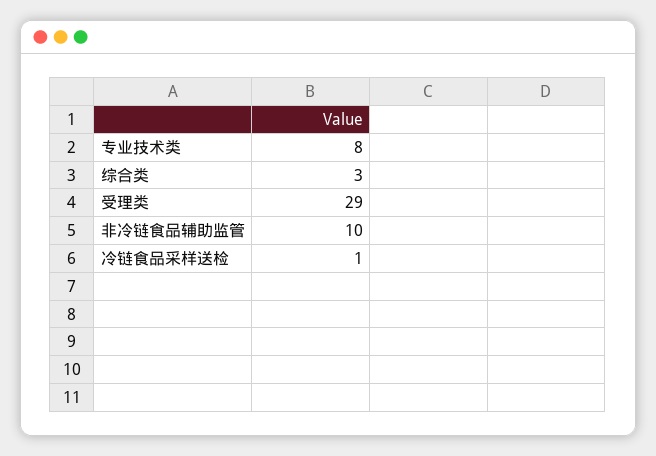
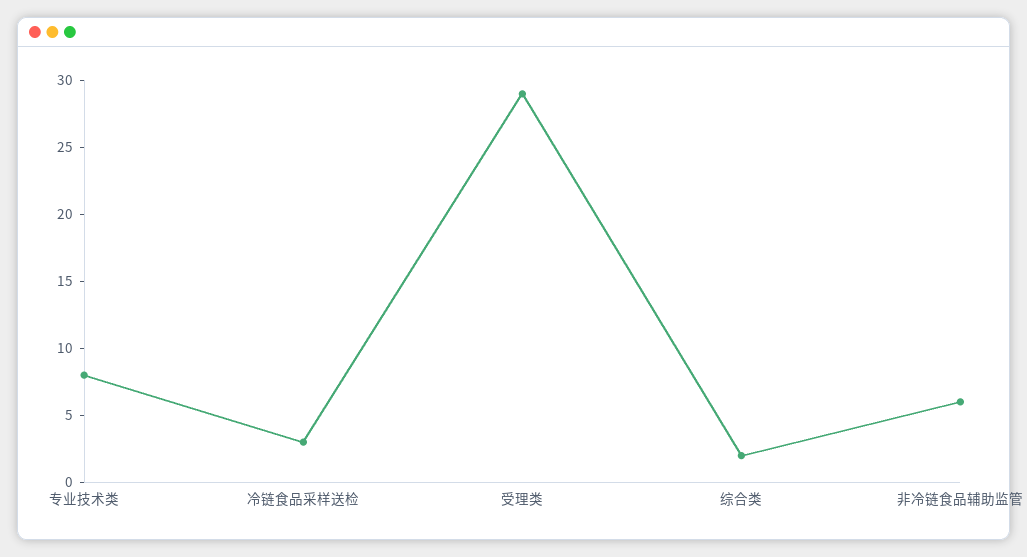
  {
    "专业技术类": 8,
-   "综合类": 3,
+   "综合类": 2,
    "受理类": 29,
-   "非冷链食品辅助监管": 10,
+   "非冷链食品辅助监管": 6,
-   "冷链食品采样送检": 1
+   "冷链食品采样送检": 3
  }

